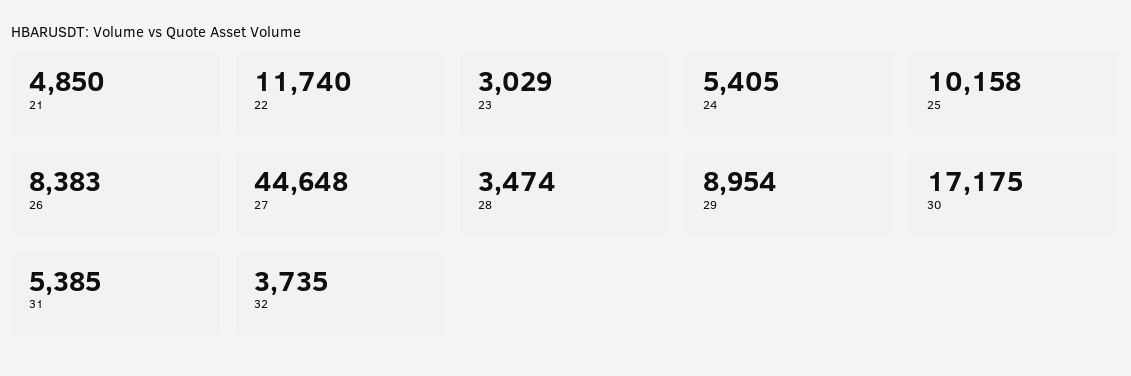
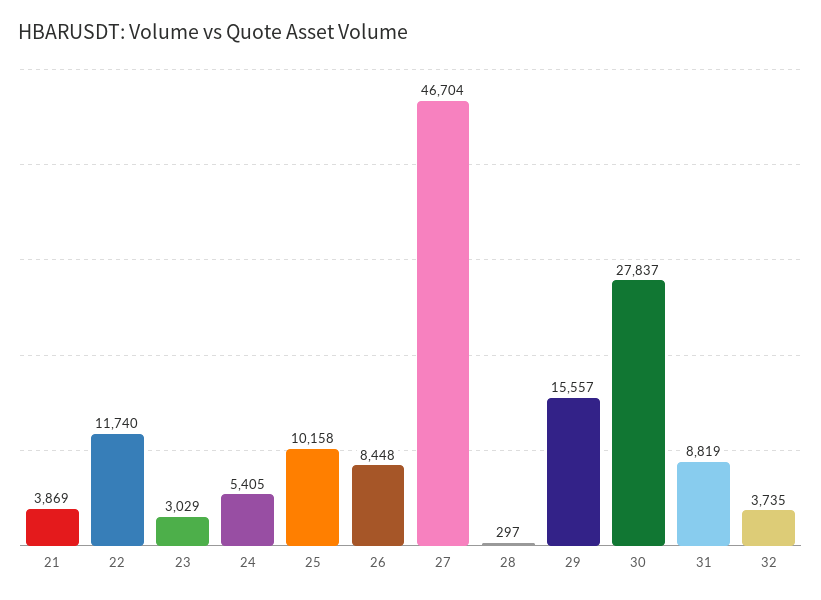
  {
-   "21": 4850,
+   "21": 3869,
    "22": 11740,
    "23": 3029,
    "24": 5405,
    "25": 10158,
-   "26": 8383,
+   "26": 8448,
-   "27": 44648,
+   "27": 46704,
-   "28": 3474,
+   "28": 297,
-   "29": 8954,
+   "29": 15557,
-   "30": 17175,
+   "30": 27837,
-   "31": 5385,
+   "31": 8819,
    "32": 3735
  }

